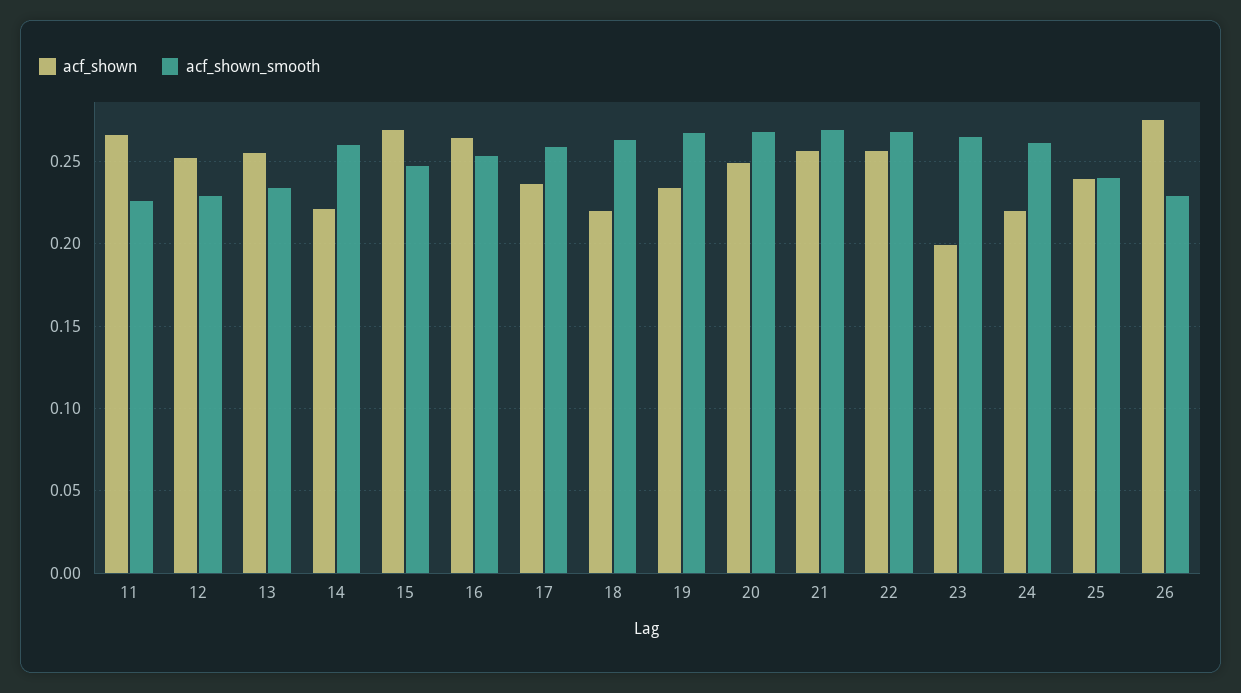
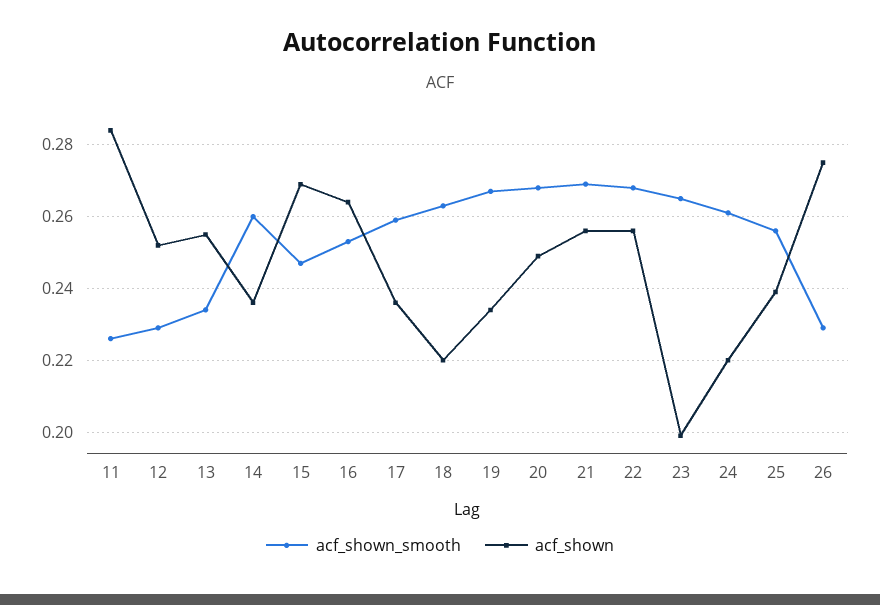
  {
    "acf_shown": {
-     "11": 0.265,
+     "11": 0.285,
      "12": 0.25,
      "13": 0.255,
-     "14": 0.22,
+     "14": 0.235,
      "15": 0.27,
      "16": 0.265,
      "17": 0.235,
      "18": 0.22,
      "19": 0.235,
      "20": 0.25,
      "21": 0.255,
      "22": 0.255,
      "23": 0.2,
      "24": 0.22,
      "25": 0.24,
      "26": 0.275
    },
    "acf_shown_smooth": {
      "11": 0.225,
      "12": 0.23,
      "13": 0.235,
      "14": 0.26,
      "15": 0.245,
      "16": 0.255,
      "17": 0.26,
      "18": 0.265,
      "19": 0.265,
      "20": 0.27,
      "21": 0.27,
      "22": 0.27,
      "23": 0.265,
      "24": 0.26,
-     "25": 0.24,
+     "25": 0.255,
      "26": 0.23
    }
  }

